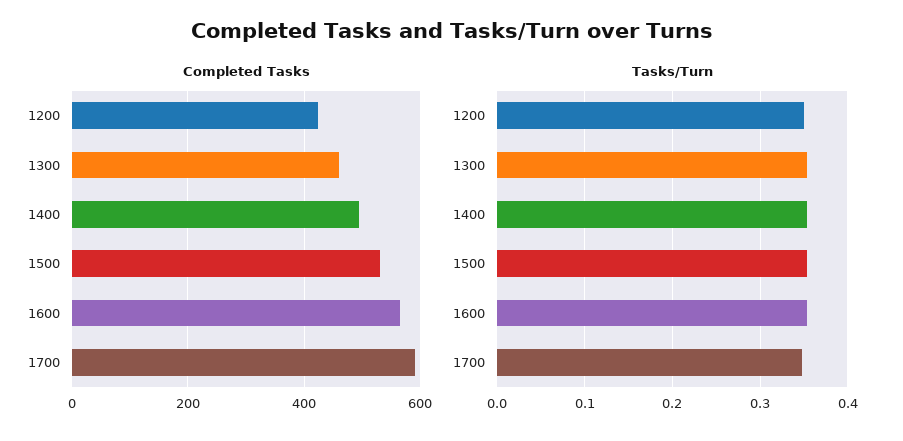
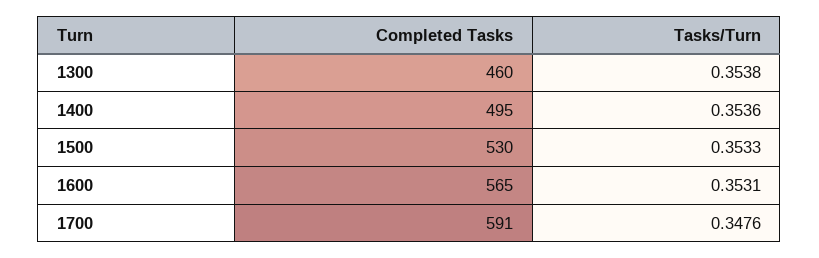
  {
    "Completed Tasks": {
-     "1200": 420,
      "1300": 460,
      "1400": 495,
      "1500": 530,
      "1600": 565,
      "1700": 591
    },
    "Tasks/Turn": {
-     "1200": 0.35,
      "1300": 0.3538,
      "1400": 0.3536,
      "1500": 0.3533,
      "1600": 0.3531,
      "1700": 0.3476
    }
  }

